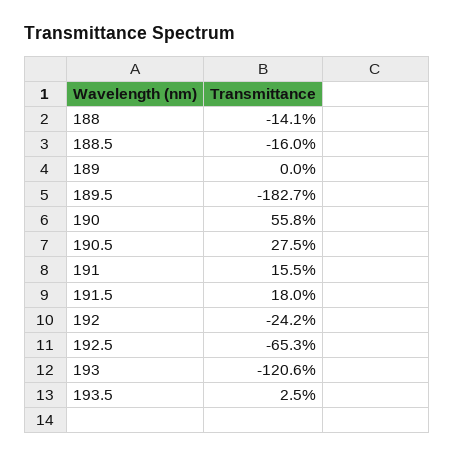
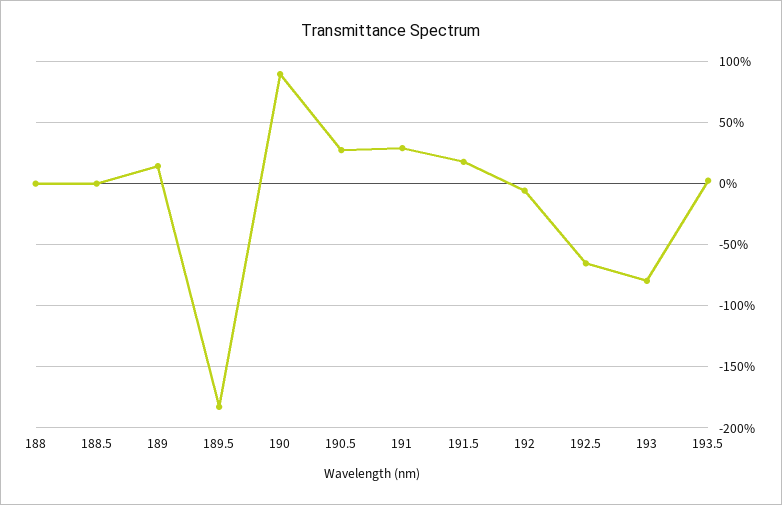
  {
-   "188": -14.1,
+   "188": 0,
-   "188.5": -16,
+   "188.5": 0,
-   "189": 0,
+   "189": 15,
    "189.5": -182.7,
-   "190": 55.8,
+   "190": 90,
    "190.5": 27.5,
-   "191": 15.5,
+   "191": 30,
    "191.5": 18,
-   "192": -24.2,
+   "192": -5,
    "192.5": -65.3,
-   "193": -120.6,
+   "193": -80,
    "193.5": 2.5
  }

